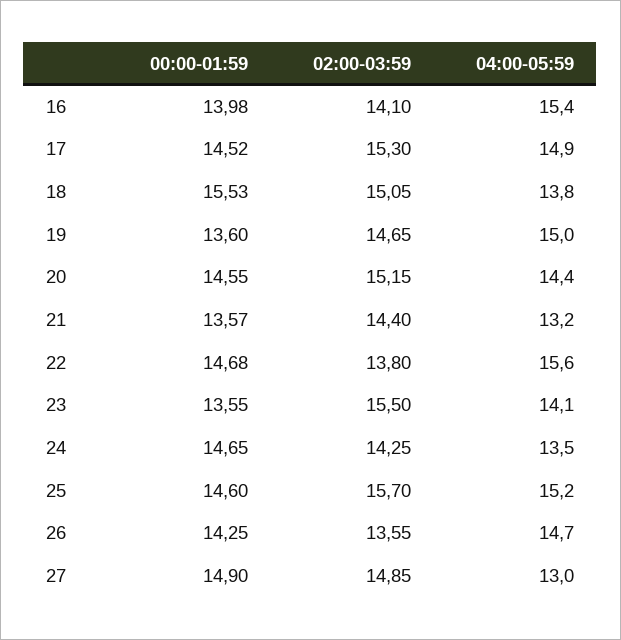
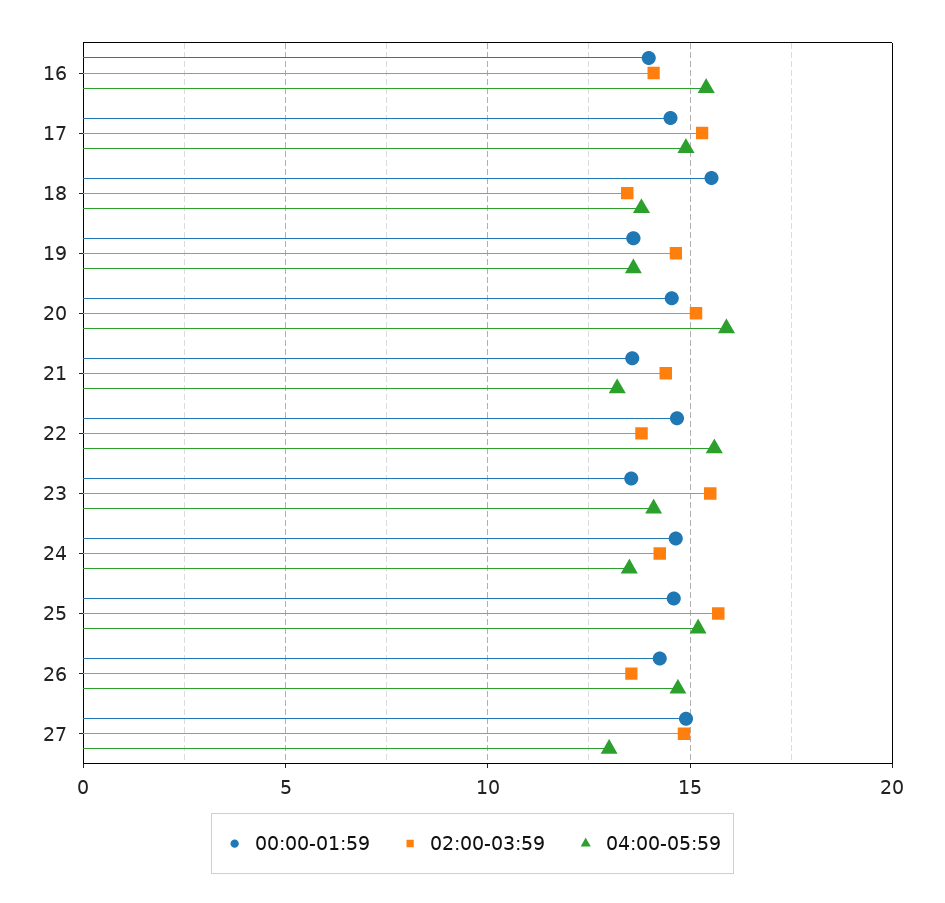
  {
    "00:00-01:59": {
      "16": 13.98,
      "17": 14.52,
      "18": 15.53,
      "19": 13.6,
      "20": 14.55,
      "21": 13.57,
      "22": 14.68,
      "23": 13.55,
      "24": 14.65,
      "25": 14.6,
      "26": 14.25,
      "27": 14.9
    },
    "02:00-03:59": {
      "16": 14.1,
      "17": 15.3,
-     "18": 15.05,
+     "18": 13.5,
      "19": 14.65,
      "20": 15.15,
      "21": 14.4,
      "22": 13.8,
      "23": 15.5,
      "24": 14.25,
      "25": 15.7,
      "26": 13.55,
      "27": 14.85
    },
    "04:00-05:59": {
      "16": 15.4,
      "17": 14.9,
      "18": 13.8,
-     "19": 15,
+     "19": 13.5,
-     "20": 14.4,
+     "20": 16,
      "21": 13.2,
      "22": 15.6,
      "23": 14.1,
      "24": 13.5,
      "25": 15.2,
      "26": 14.7,
      "27": 13
    }
  }

